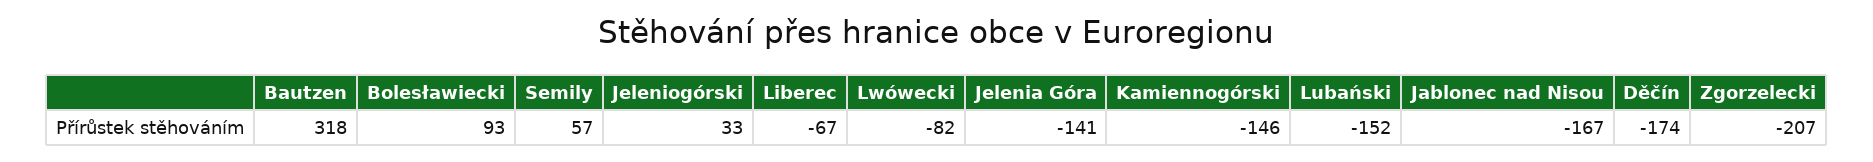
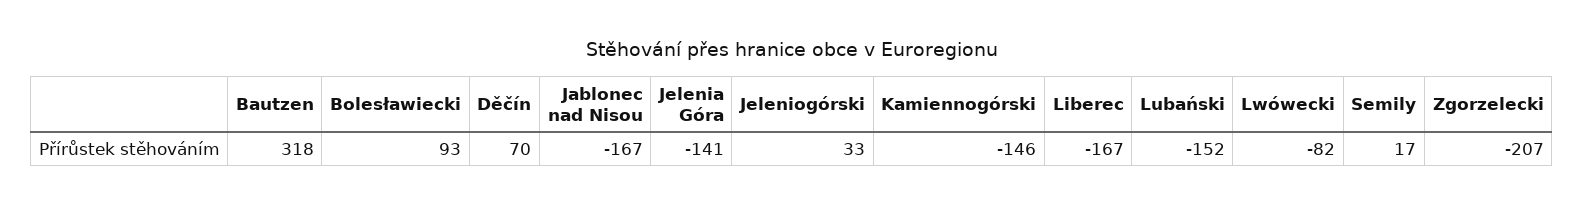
  {
    "Bautzen": 318,
    "Bolesławiecki": 93,
-   "Semily": 57,
+   "Semily": 17,
    "Jeleniogórski": 33,
-   "Liberec": -67,
+   "Liberec": -167,
    "Lwówecki": -82,
    "Jelenia Góra": -141,
    "Kamiennogórski": -146,
    "Lubański": -152,
    "Jablonec nad Nisou": -167,
-   "Děčín": -174,
+   "Děčín": 70,
    "Zgorzelecki": -207
  }

